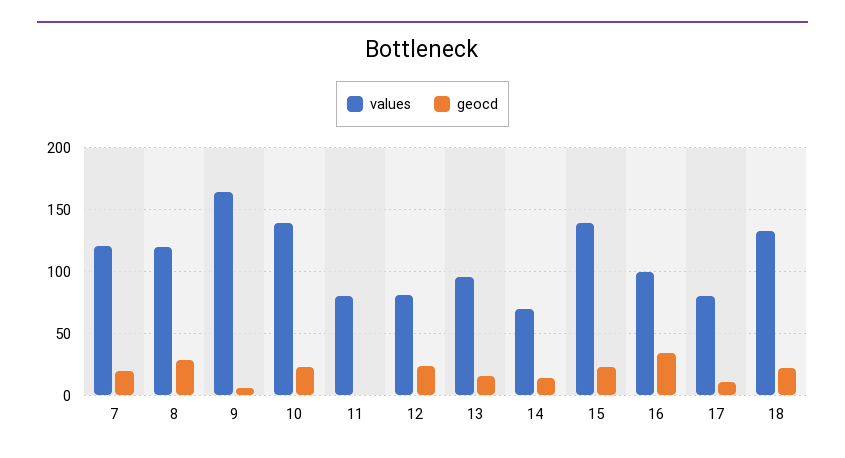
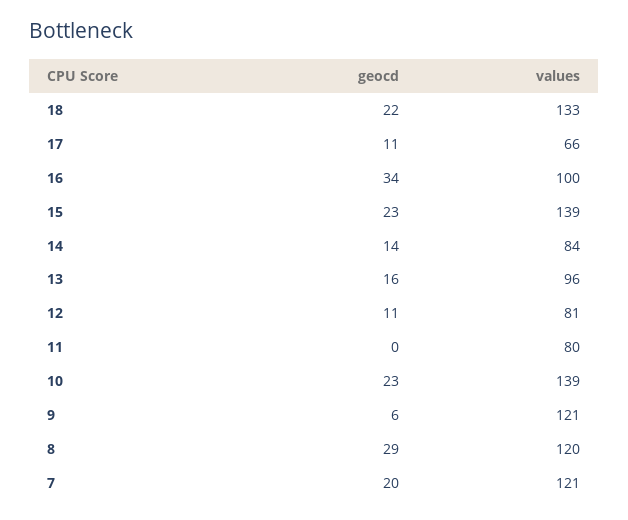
  {
    "values": {
      "7": 121,
      "8": 120,
-     "9": 165,
+     "9": 121,
      "10": 139,
      "11": 80,
      "12": 81,
      "13": 96,
-     "14": 70,
+     "14": 84,
      "15": 139,
      "16": 100,
-     "17": 80,
+     "17": 66,
      "18": 133
    },
    "geocd": {
      "7": 20,
      "8": 29,
      "9": 6,
      "10": 23,
      "11": 0,
-     "12": 25,
+     "12": 11,
      "13": 16,
      "14": 14,
      "15": 23,
      "16": 34,
      "17": 11,
      "18": 22
    }
  }

